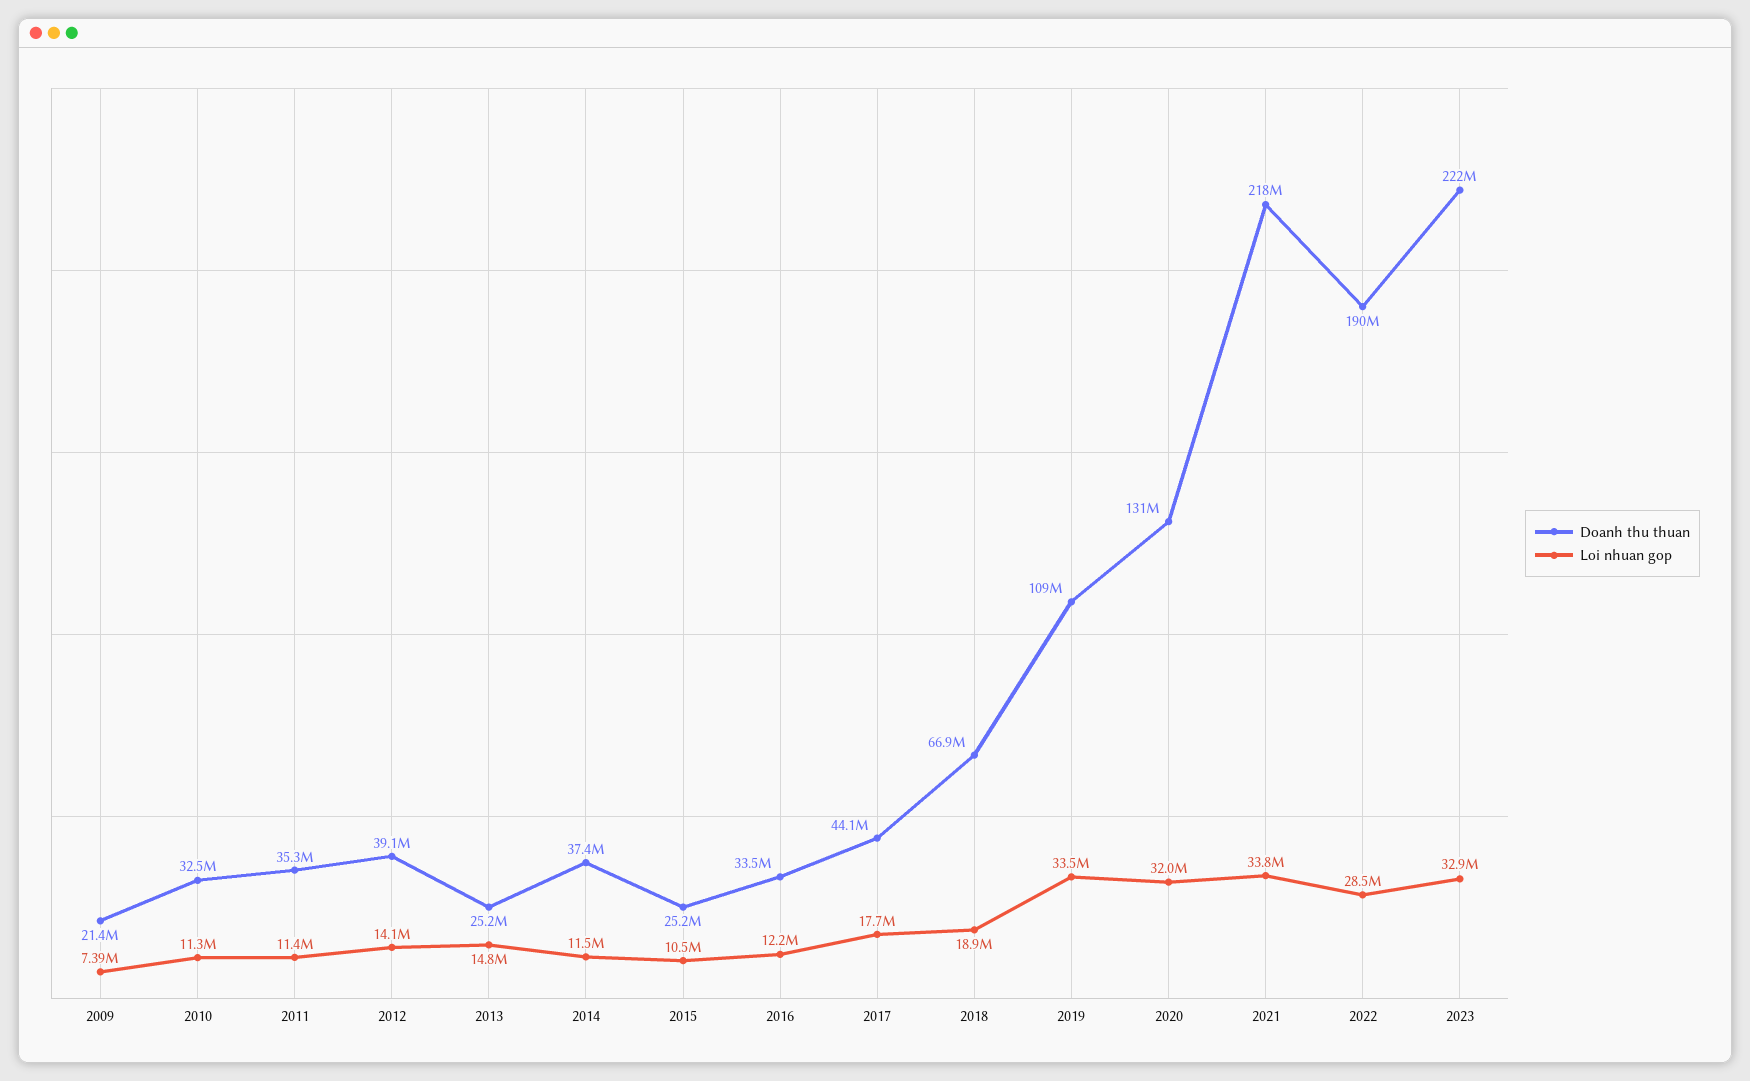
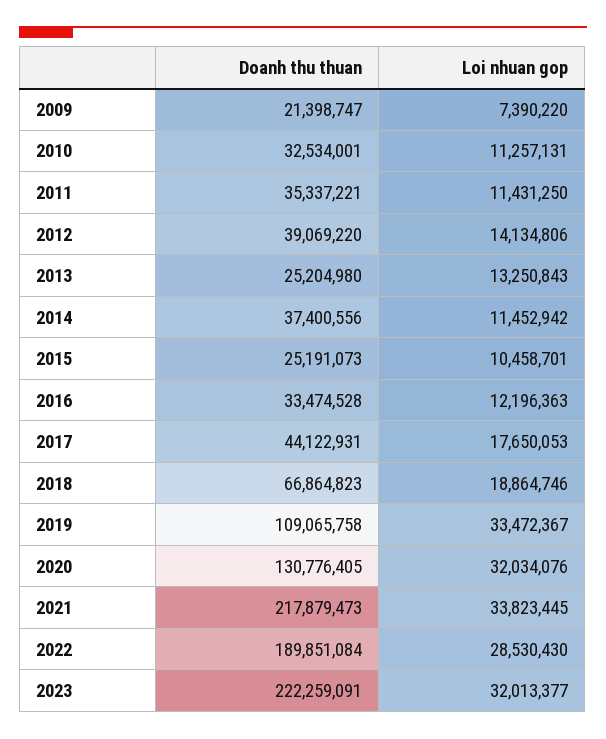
  {
    "Doanh thu thuan": {
      "2009": 21398747,
      "2010": 32534001,
      "2011": 35337221,
      "2012": 39069220,
      "2013": 25204980,
      "2014": 37400556,
      "2015": 25191073,
      "2016": 33474528,
      "2017": 44122931,
      "2018": 66864823,
      "2019": 109065758,
      "2020": 130776405,
      "2021": 217879473,
      "2022": 189851084,
      "2023": 222259091
    },
    "Loi nhuan gop": {
      "2009": 7390220,
      "2010": 11257131,
      "2011": 11431250,
      "2012": 14134806,
-     "2013": 14800000,
+     "2013": 13250843,
      "2014": 11452942,
      "2015": 10458701,
      "2016": 12196363,
      "2017": 17650053,
      "2018": 18864746,
      "2019": 33472367,
      "2020": 32034076,
      "2021": 33823445,
      "2022": 28530430,
-     "2023": 32900000
+     "2023": 32013377
    }
  }

